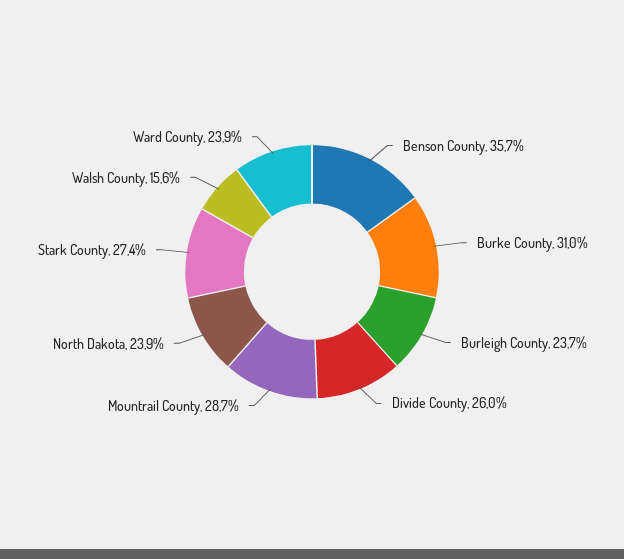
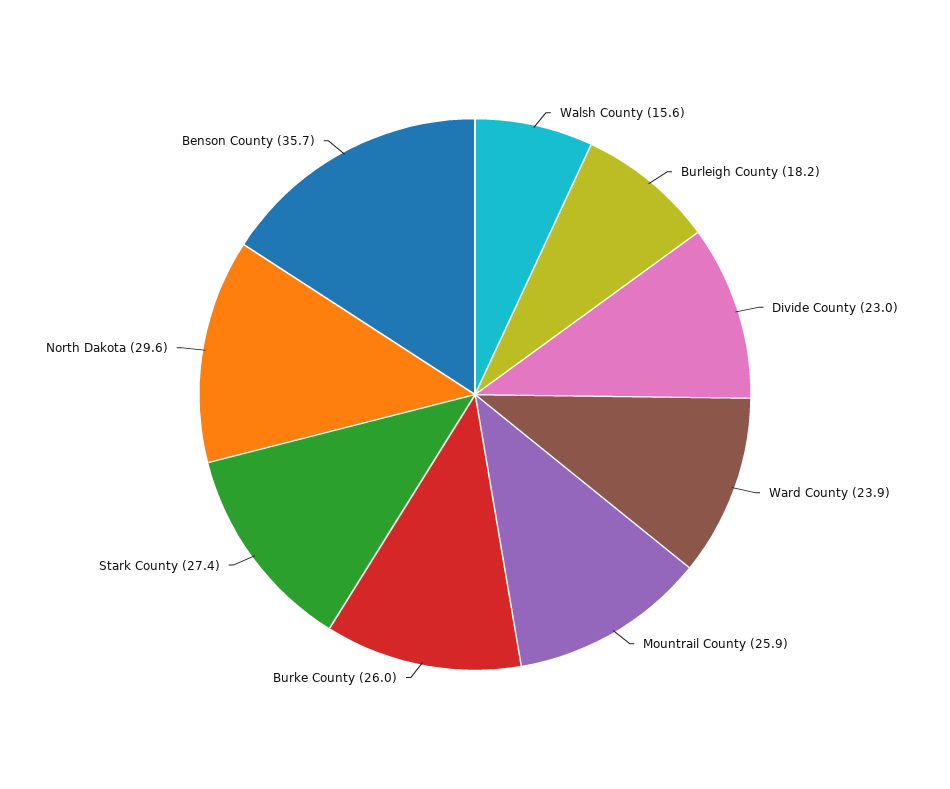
  {
    "Benson County": 35.7,
-   "Burke County": 31,
+   "Burke County": 26,
-   "Burleigh County": 23.7,
+   "Burleigh County": 18.2,
-   "Divide County": 26,
+   "Divide County": 23,
-   "Mountrail County": 28.7,
+   "Mountrail County": 25.9,
-   "North Dakota": 23.9,
+   "North Dakota": 29.6,
    "Stark County": 27.4,
    "Walsh County": 15.6,
    "Ward County": 23.9
  }

